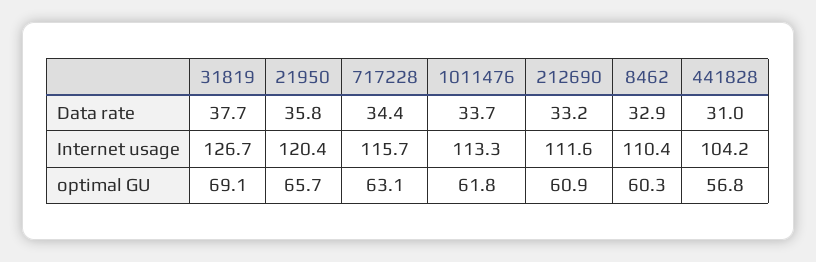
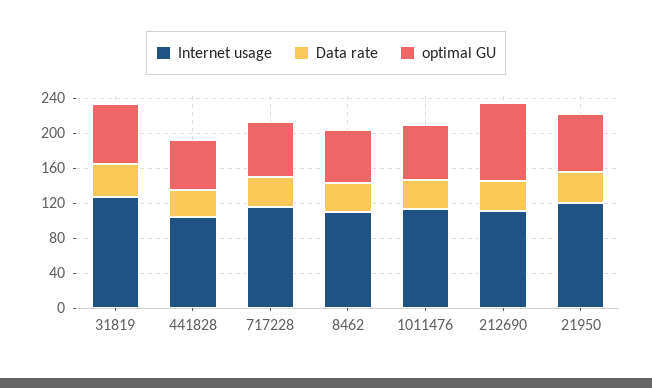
  {
    "Data rate": {
      "31819": 37.7,
      "21950": 35.8,
      "717228": 34.4,
      "1011476": 33.7,
      "212690": 33.2,
      "8462": 32.9,
      "441828": 31
    },
    "Internet usage": {
      "31819": 126.7,
      "21950": 120.4,
      "717228": 115.7,
      "1011476": 113.3,
      "212690": 111.6,
      "8462": 110.4,
      "441828": 104.2
    },
    "optimal GU": {
      "31819": 69.1,
      "21950": 65.7,
      "717228": 63.1,
      "1011476": 61.8,
-     "212690": 60.9,
+     "212690": 90,
      "8462": 60.3,
      "441828": 56.8
    }
  }

